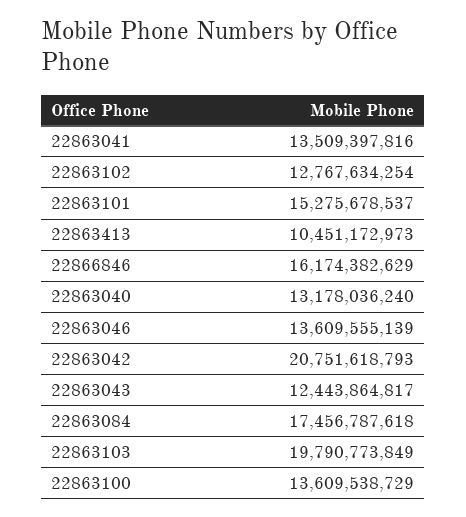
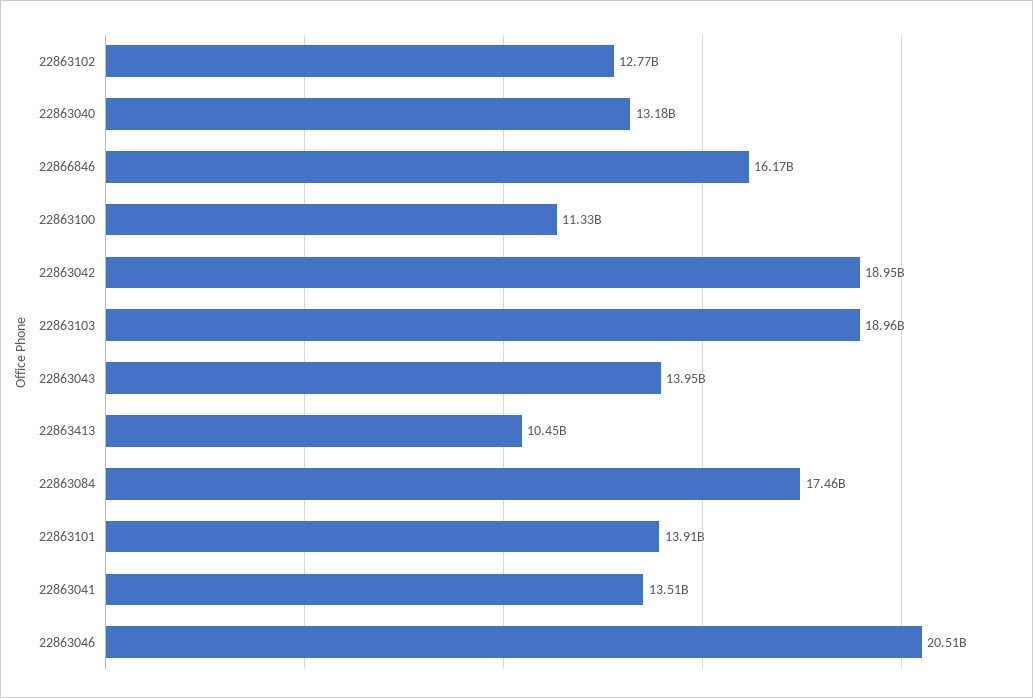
  {
    "22863041": 13509397816,
    "22863102": 12767634254,
-   "22863101": 15275678537,
+   "22863101": 13910000000,
    "22863413": 10451172973,
    "22866846": 16174382629,
    "22863040": 13178036240,
-   "22863046": 13609555139,
+   "22863046": 20510000000,
-   "22863042": 20751618793,
+   "22863042": 18950000000,
-   "22863043": 12443864817,
+   "22863043": 13950000000,
    "22863084": 17456787618,
-   "22863103": 19790773849,
+   "22863103": 18960000000,
-   "22863100": 13609538729
+   "22863100": 11330000000
  }

